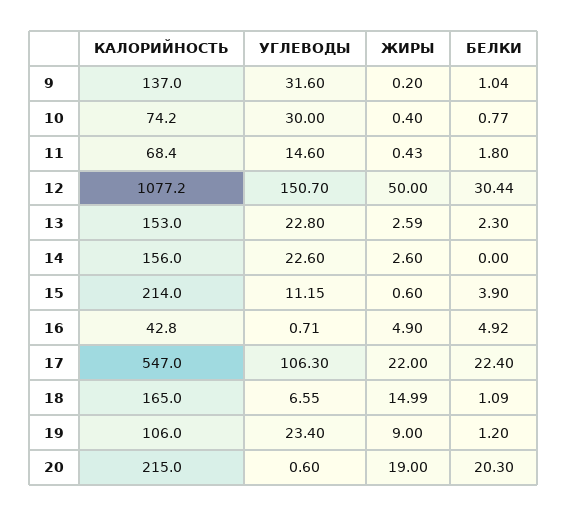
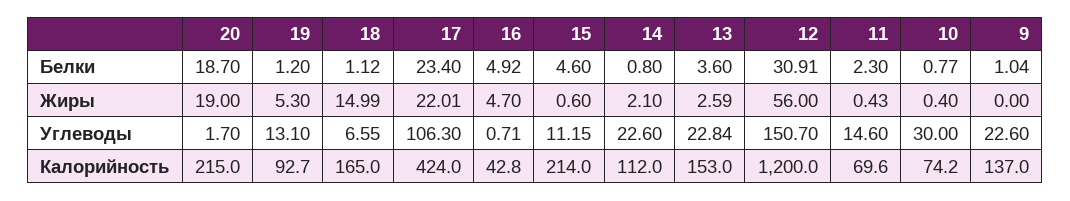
  {
    "КАЛОРИЙНОСТЬ": {
      "9": 137,
      "10": 74.2,
-     "11": 68.4,
+     "11": 69.6,
-     "12": 1077.2,
+     "12": 1200,
      "13": 153,
-     "14": 156,
+     "14": 112,
      "15": 214,
      "16": 42.8,
-     "17": 547,
+     "17": 424,
      "18": 165,
-     "19": 106,
+     "19": 92.7,
      "20": 215
    },
    "УГЛЕВОДЫ": {
-     "9": 31.6,
+     "9": 22.6,
      "10": 30,
      "11": 14.6,
      "12": 150.7,
-     "13": 22.8,
+     "13": 22.84,
      "14": 22.6,
      "15": 11.15,
      "16": 0.71,
      "17": 106.3,
      "18": 6.55,
-     "19": 23.4,
+     "19": 13.1,
-     "20": 0.6
+     "20": 1.7
    },
    "ЖИРЫ": {
-     "9": 0.2,
+     "9": 0,
      "10": 0.4,
      "11": 0.43,
-     "12": 50,
+     "12": 56,
      "13": 2.59,
-     "14": 2.6,
+     "14": 2.1,
      "15": 0.6,
-     "16": 4.9,
+     "16": 4.7,
-     "17": 22,
+     "17": 22.01,
      "18": 14.99,
-     "19": 9,
+     "19": 5.3,
      "20": 19
    },
    "БЕЛКИ": {
      "9": 1.04,
      "10": 0.77,
-     "11": 1.8,
+     "11": 2.3,
-     "12": 30.44,
+     "12": 30.91,
-     "13": 2.3,
+     "13": 3.6,
-     "14": 0,
+     "14": 0.8,
-     "15": 3.9,
+     "15": 4.6,
      "16": 4.92,
-     "17": 22.4,
+     "17": 23.4,
-     "18": 1.09,
+     "18": 1.12,
      "19": 1.2,
-     "20": 20.3
+     "20": 18.7
    }
  }

